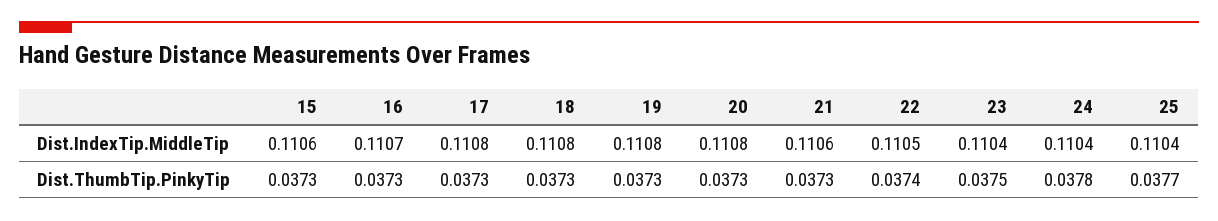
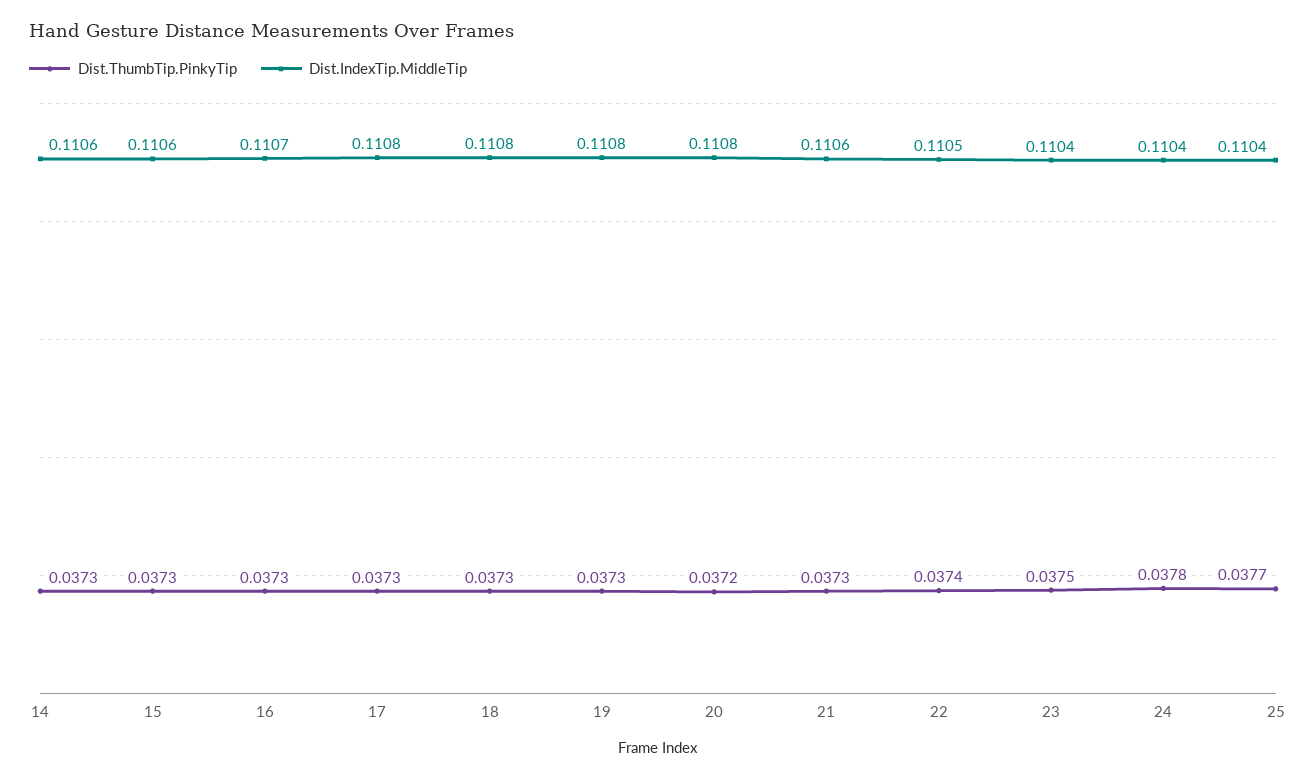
  {
    "Dist.IndexTip.MiddleTip": {
      "15": 0.1106,
      "16": 0.1107,
      "17": 0.1108,
      "18": 0.1108,
      "19": 0.1108,
      "20": 0.1108,
      "21": 0.1106,
      "22": 0.1105,
      "23": 0.1104,
      "24": 0.1104,
-     "25": 0.1104
+     "25": 0.1104,
+     "14": 0.1106
    },
    "Dist.ThumbTip.PinkyTip": {
      "15": 0.0373,
      "16": 0.0373,
      "17": 0.0373,
      "18": 0.0373,
      "19": 0.0373,
-     "20": 0.0373,
+     "20": 0.0372,
      "21": 0.0373,
      "22": 0.0374,
      "23": 0.0375,
      "24": 0.0378,
-     "25": 0.0377
+     "25": 0.0377,
+     "14": 0.0373
    }
  }

